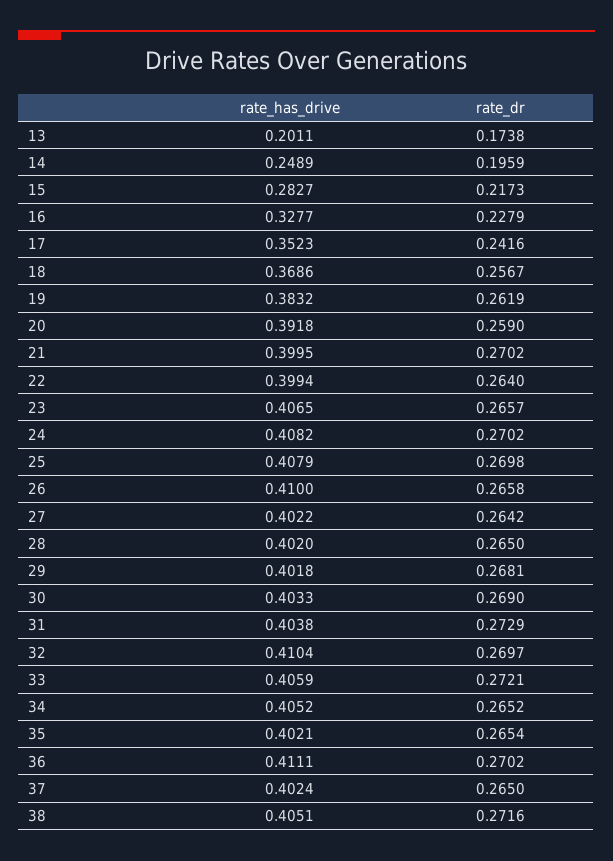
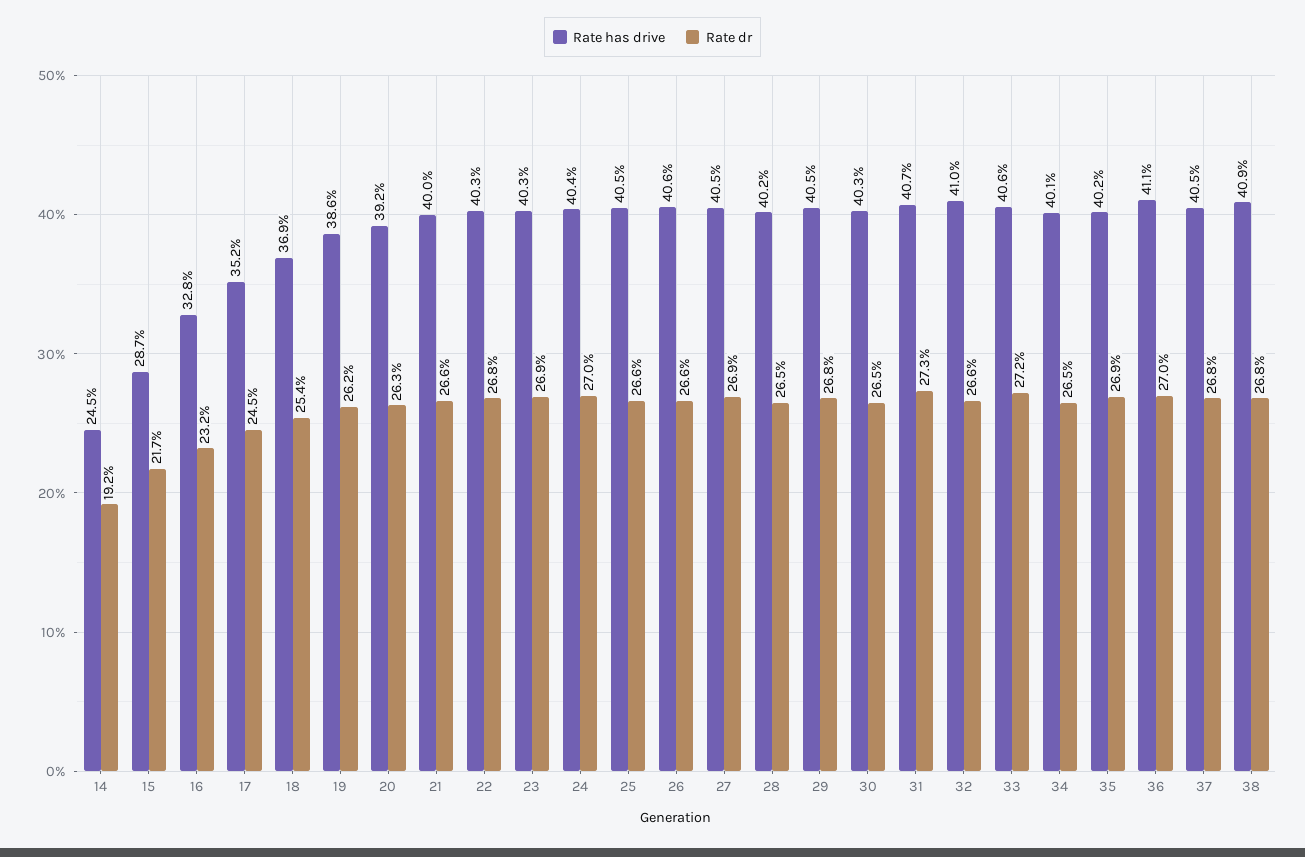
  {
    "rate_has_drive": {
-     "13": 0.2011,
-     "14": 0.2489,
+     "14": 0.245,
-     "15": 0.2827,
+     "15": 0.287,
      "16": 0.3277,
      "17": 0.3523,
      "18": 0.3686,
-     "19": 0.3832,
+     "19": 0.386,
      "20": 0.3918,
      "21": 0.3995,
-     "22": 0.3994,
+     "22": 0.403,
-     "23": 0.4065,
+     "23": 0.403,
-     "24": 0.4082,
+     "24": 0.404,
-     "25": 0.4079,
+     "25": 0.405,
-     "26": 0.41,
+     "26": 0.406,
-     "27": 0.4022,
+     "27": 0.405,
      "28": 0.402,
-     "29": 0.4018,
+     "29": 0.405,
      "30": 0.4033,
-     "31": 0.4038,
+     "31": 0.407,
      "32": 0.4104,
      "33": 0.4059,
-     "34": 0.4052,
+     "34": 0.401,
      "35": 0.4021,
      "36": 0.4111,
-     "37": 0.4024,
+     "37": 0.405,
-     "38": 0.4051
+     "38": 0.409
    },
    "rate_dr": {
-     "13": 0.1738,
-     "14": 0.1959,
+     "14": 0.192,
      "15": 0.2173,
-     "16": 0.2279,
+     "16": 0.232,
-     "17": 0.2416,
+     "17": 0.245,
-     "18": 0.2567,
+     "18": 0.254,
      "19": 0.2619,
-     "20": 0.259,
+     "20": 0.263,
-     "21": 0.2702,
+     "21": 0.266,
-     "22": 0.264,
+     "22": 0.268,
-     "23": 0.2657,
+     "23": 0.269,
      "24": 0.2702,
-     "25": 0.2698,
+     "25": 0.266,
      "26": 0.2658,
-     "27": 0.2642,
+     "27": 0.269,
      "28": 0.265,
      "29": 0.2681,
-     "30": 0.269,
+     "30": 0.265,
      "31": 0.2729,
-     "32": 0.2697,
+     "32": 0.266,
      "33": 0.2721,
      "34": 0.2652,
-     "35": 0.2654,
+     "35": 0.269,
      "36": 0.2702,
-     "37": 0.265,
+     "37": 0.268,
-     "38": 0.2716
+     "38": 0.268
    }
  }

